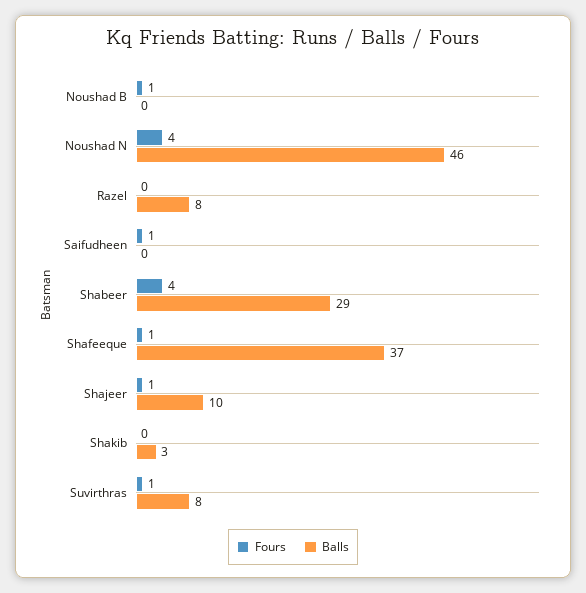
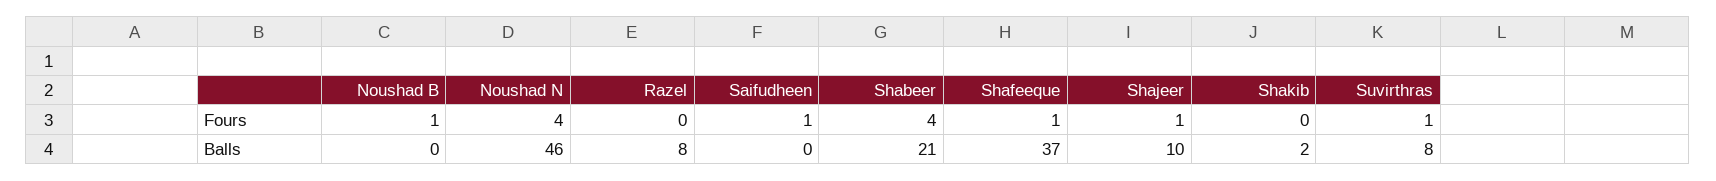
  {
    "Fours": {
      "Noushad B": 1,
      "Noushad N": 4,
      "Razel": 0,
      "Saifudheen": 1,
      "Shabeer": 4,
      "Shafeeque": 1,
      "Shajeer": 1,
      "Shakib": 0,
      "Suvirthras": 1
    },
    "Balls": {
      "Noushad B": 0,
      "Noushad N": 46,
      "Razel": 8,
      "Saifudheen": 0,
-     "Shabeer": 29,
+     "Shabeer": 21,
      "Shafeeque": 37,
      "Shajeer": 10,
-     "Shakib": 3,
+     "Shakib": 2,
      "Suvirthras": 8
    }
  }

